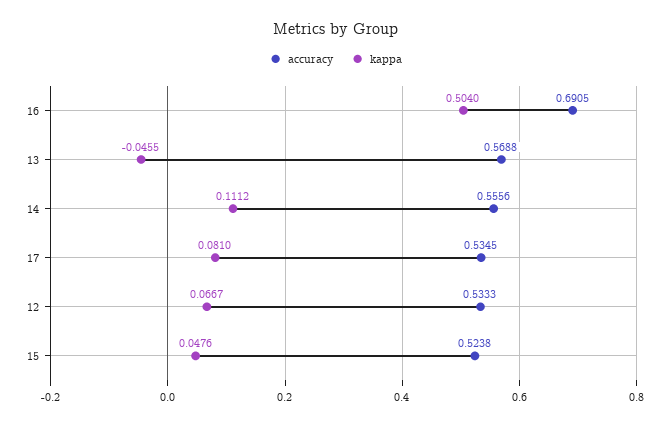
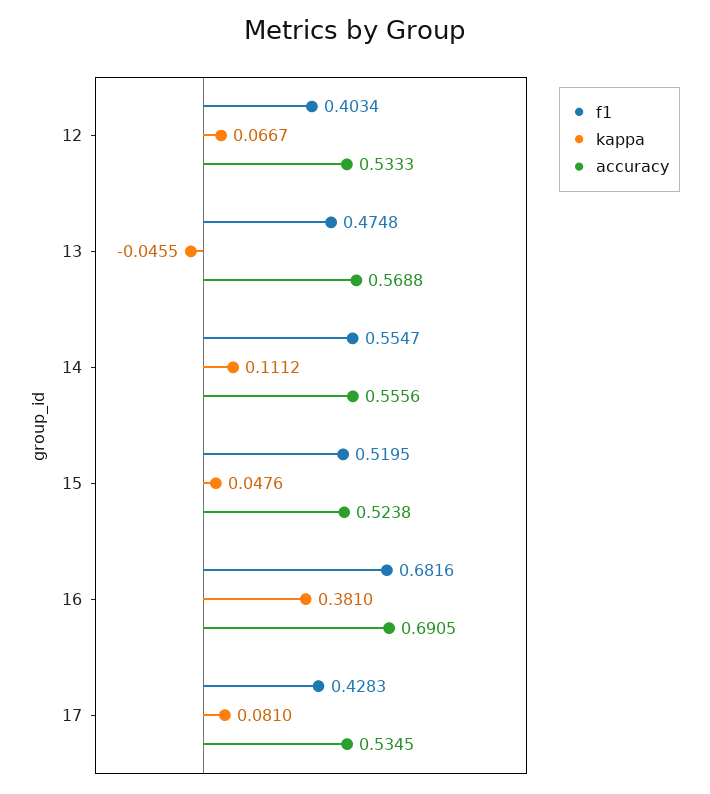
  {
    "accuracy": {
      "16": 0.6905,
      "13": 0.5688,
      "14": 0.5556,
      "17": 0.5345,
      "12": 0.5333,
      "15": 0.5238
    },
    "kappa": {
-     "16": 0.504,
+     "16": 0.381,
      "13": -0.0455,
      "14": 0.1112,
      "17": 0.081,
      "12": 0.0667,
      "15": 0.0476
-   }
+   },
+   "f1": {
+     "12": 0.4034,
+     "13": 0.4748,
+     "14": 0.5547,
+     "15": 0.5195,
+     "16": 0.6816,
+     "17": 0.4283
+   }
  }

